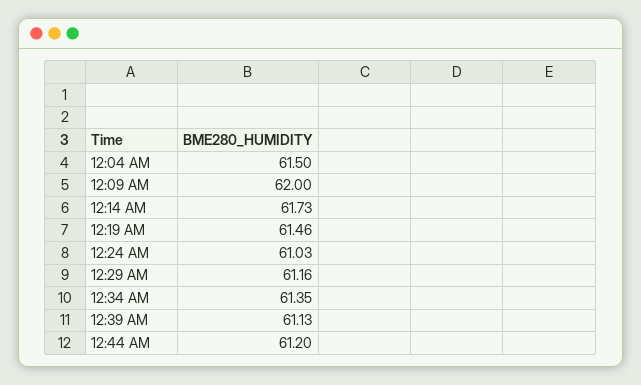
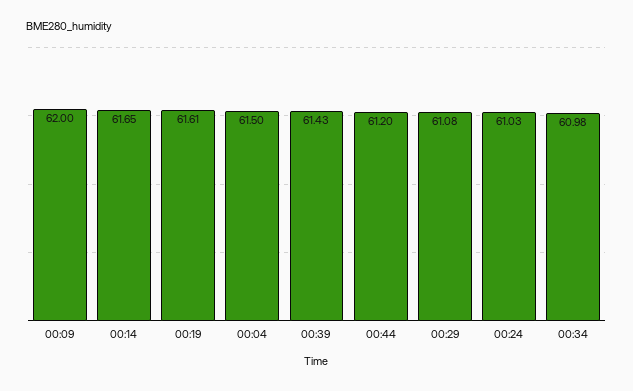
  {
    "12:04 AM": 61.5,
    "12:09 AM": 62,
-   "12:14 AM": 61.73,
+   "12:14 AM": 61.65,
-   "12:19 AM": 61.46,
+   "12:19 AM": 61.61,
    "12:24 AM": 61.03,
-   "12:29 AM": 61.16,
+   "12:29 AM": 61.08,
-   "12:34 AM": 61.35,
+   "12:34 AM": 60.98,
-   "12:39 AM": 61.13,
+   "12:39 AM": 61.43,
    "12:44 AM": 61.2
  }

